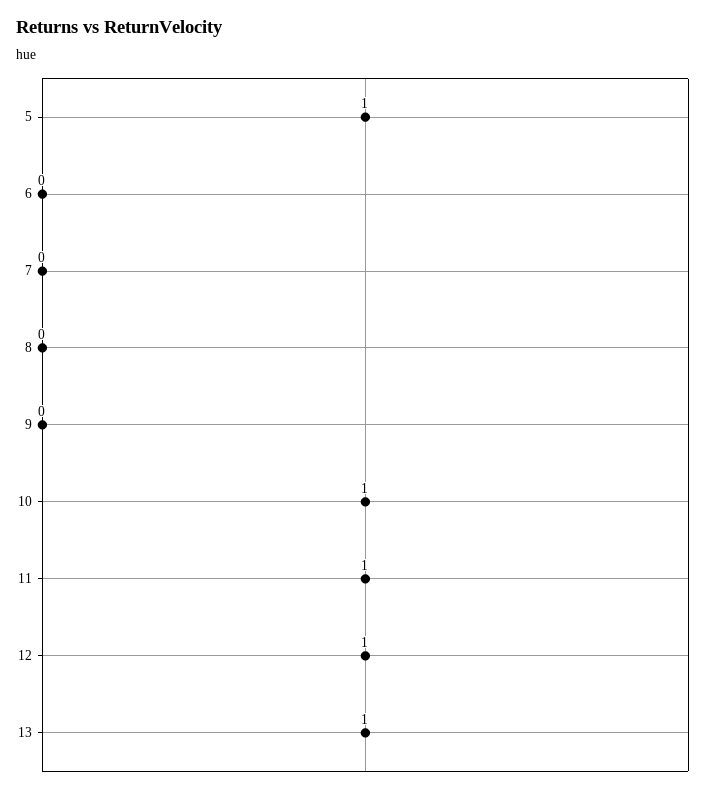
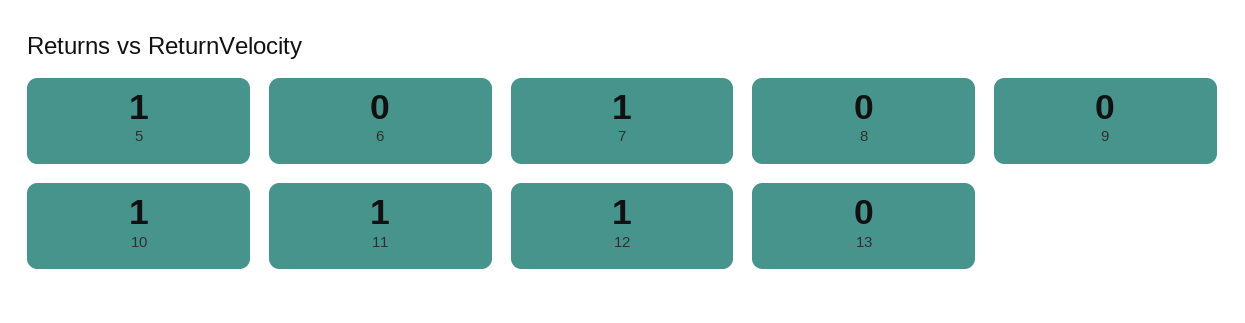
  {
    "5": 1,
    "6": 0,
-   "7": 0,
+   "7": 1,
    "8": 0,
    "9": 0,
    "10": 1,
    "11": 1,
    "12": 1,
-   "13": 1
+   "13": 0
  }

